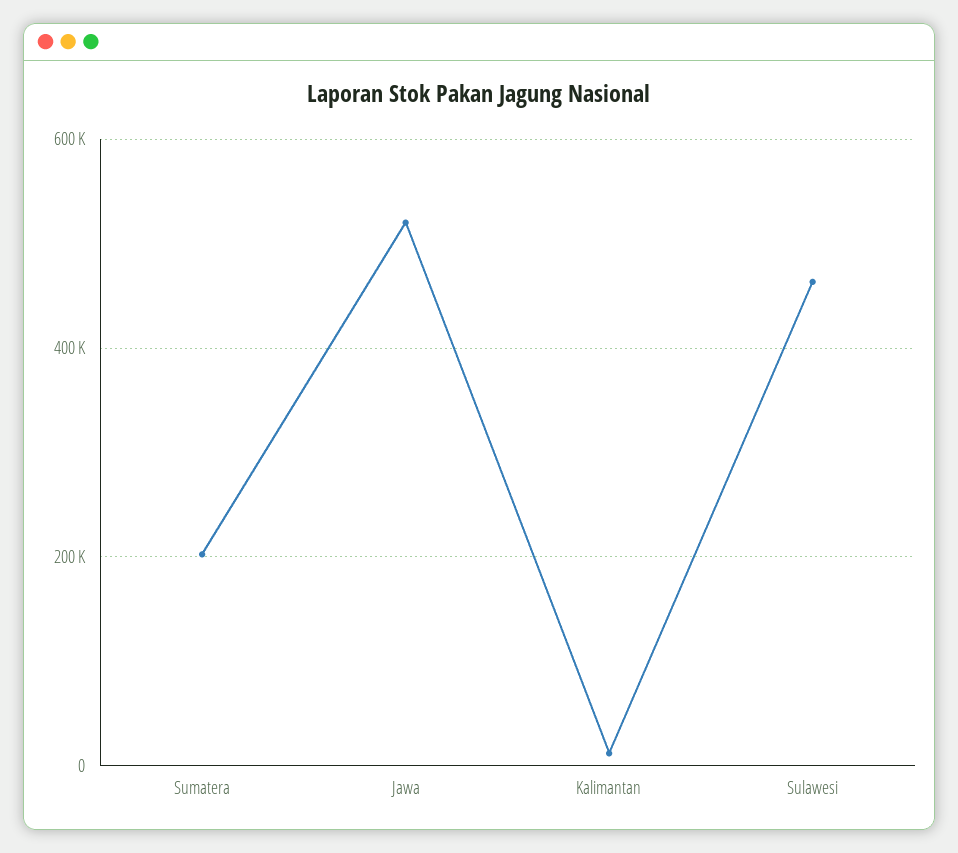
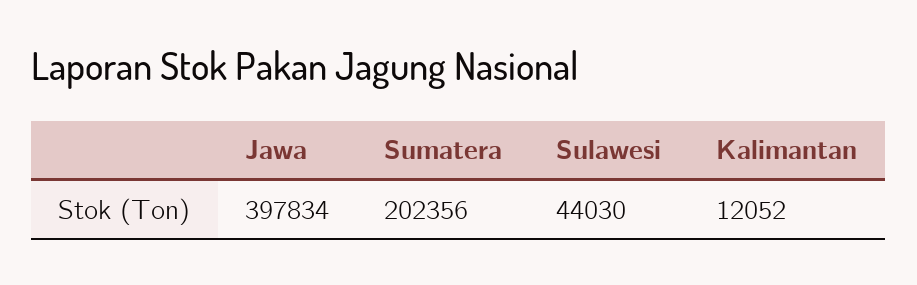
  {
    "Sumatera": 202356,
-   "Jawa": 520000,
+   "Jawa": 397834,
    "Kalimantan": 12052,
-   "Sulawesi": 460000
+   "Sulawesi": 44030
  }

